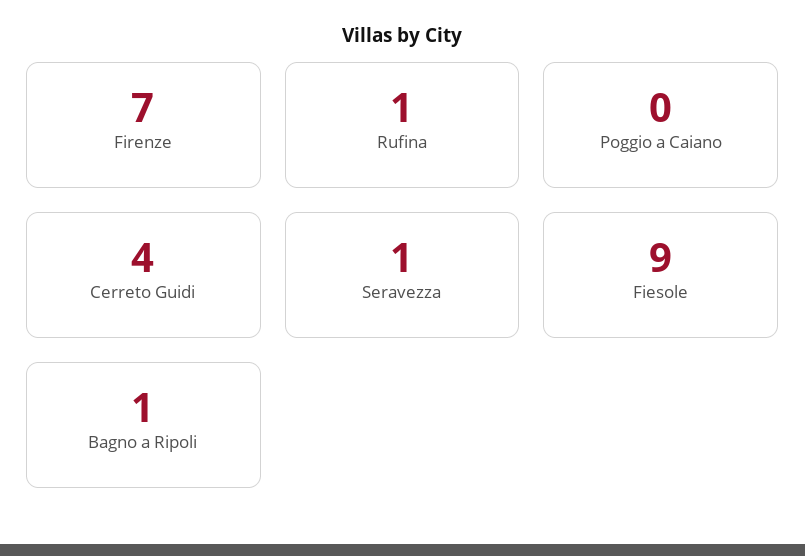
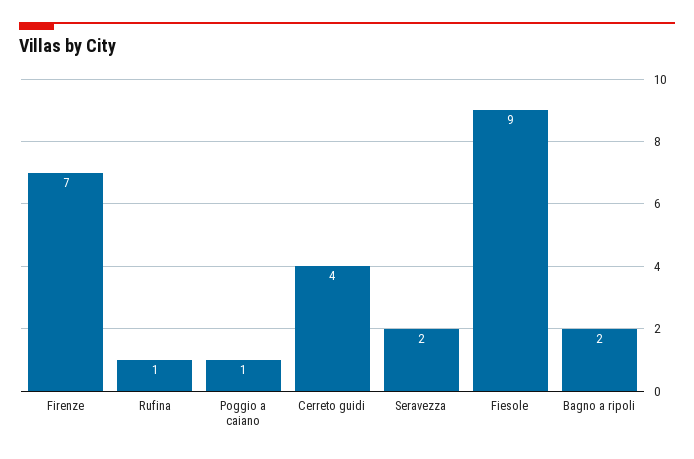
  {
    "Firenze": 7,
    "Rufina": 1,
-   "Poggio a Caiano": 0,
+   "Poggio a Caiano": 1,
    "Cerreto Guidi": 4,
-   "Seravezza": 1,
+   "Seravezza": 2,
    "Fiesole": 9,
-   "Bagno a Ripoli": 1
+   "Bagno a Ripoli": 2
  }

